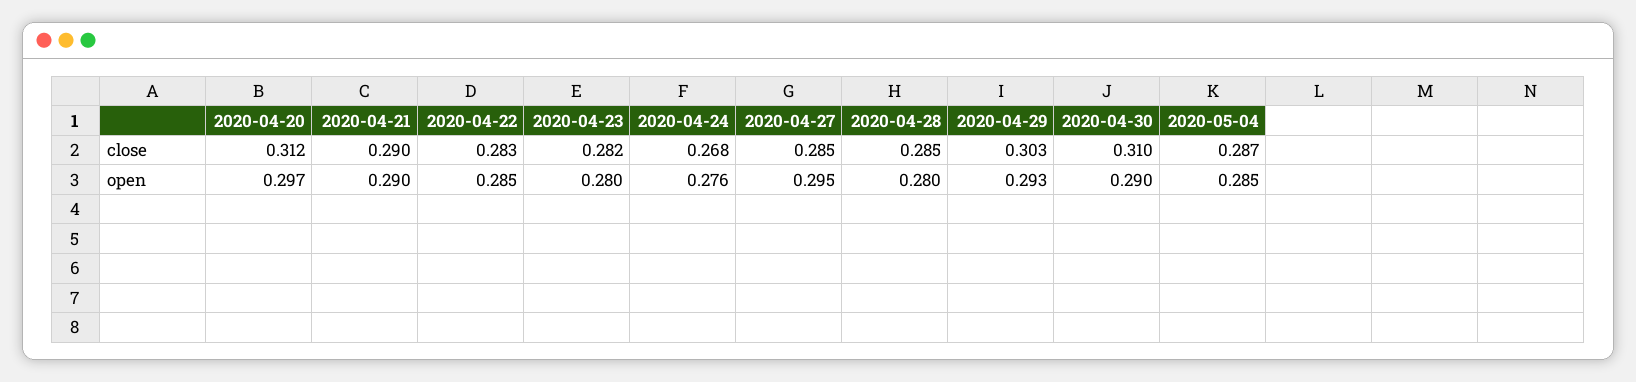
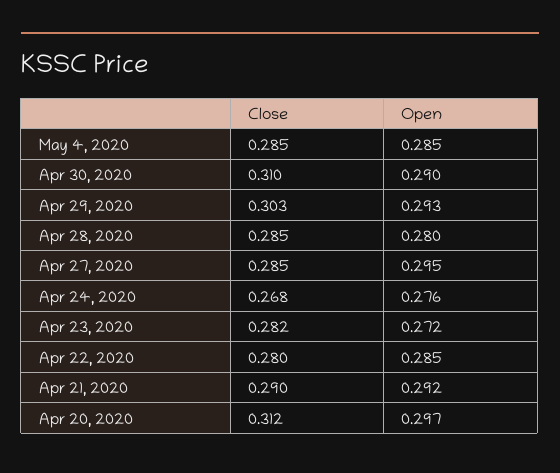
  {
    "2020-04-20": {
      "close": 0.312,
      "open": 0.297
    },
    "2020-04-21": {
      "close": 0.29,
-     "open": 0.29
+     "open": 0.292
    },
    "2020-04-22": {
-     "close": 0.283,
+     "close": 0.28,
      "open": 0.285
    },
    "2020-04-23": {
      "close": 0.282,
-     "open": 0.28
+     "open": 0.272
    },
    "2020-04-24": {
      "close": 0.268,
      "open": 0.276
    },
    "2020-04-27": {
      "close": 0.285,
      "open": 0.295
    },
    "2020-04-28": {
      "close": 0.285,
      "open": 0.28
    },
    "2020-04-29": {
      "close": 0.303,
      "open": 0.293
    },
    "2020-04-30": {
      "close": 0.31,
      "open": 0.29
    },
    "2020-05-04": {
-     "close": 0.287,
+     "close": 0.285,
      "open": 0.285
    }
  }

